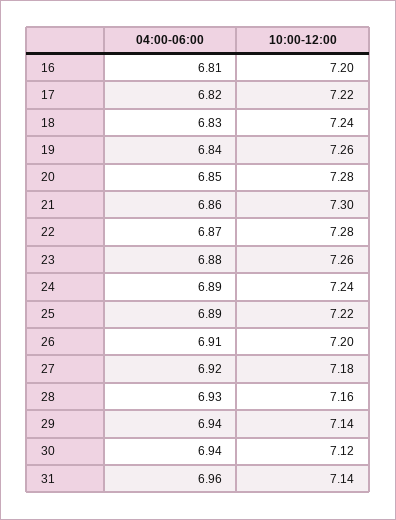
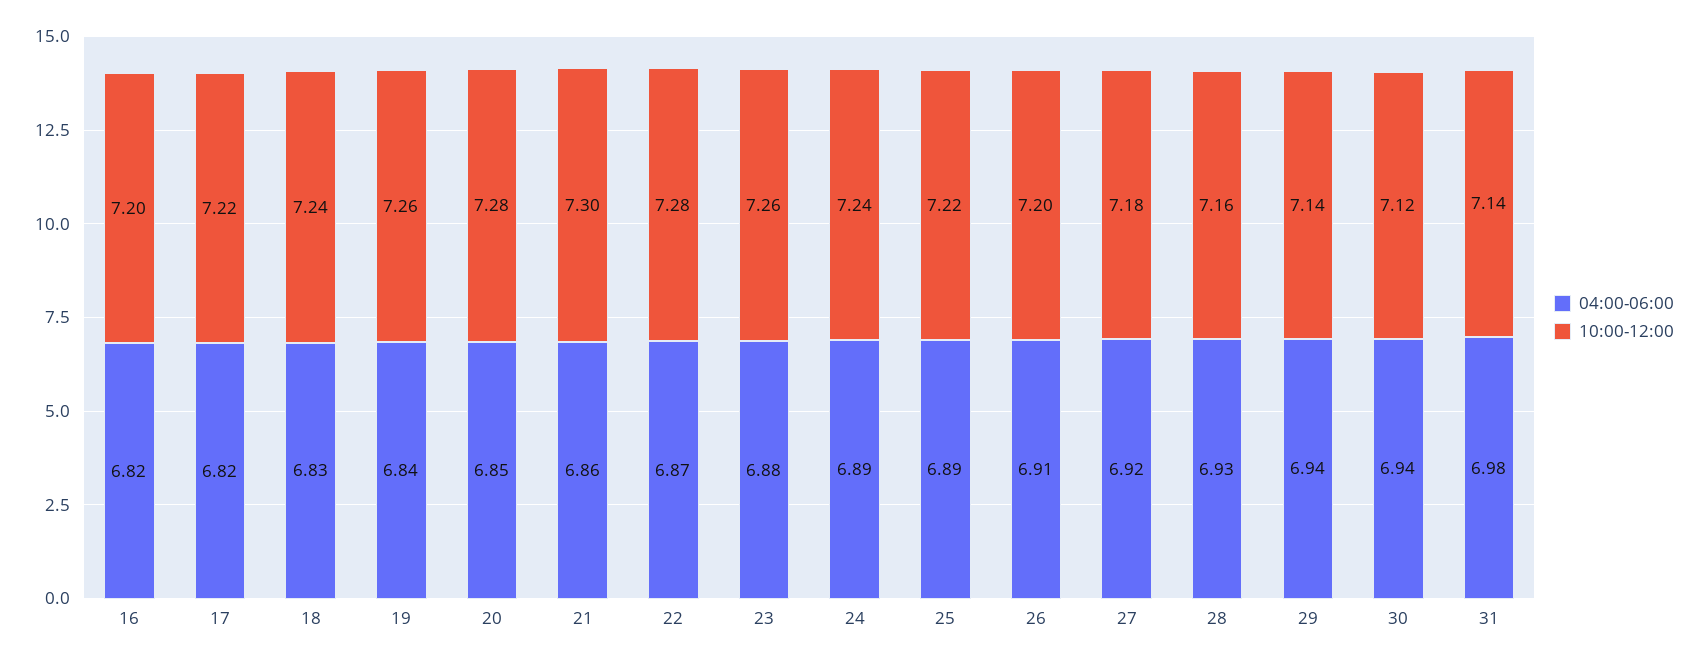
  {
    "04:00-06:00": {
-     "16": 6.81,
+     "16": 6.82,
      "17": 6.82,
      "18": 6.83,
      "19": 6.84,
      "20": 6.85,
      "21": 6.86,
      "22": 6.87,
      "23": 6.88,
      "24": 6.89,
      "25": 6.89,
      "26": 6.91,
      "27": 6.92,
      "28": 6.93,
      "29": 6.94,
      "30": 6.94,
-     "31": 6.96
+     "31": 6.98
    },
    "10:00-12:00": {
      "16": 7.2,
      "17": 7.22,
      "18": 7.24,
      "19": 7.26,
      "20": 7.28,
      "21": 7.3,
      "22": 7.28,
      "23": 7.26,
      "24": 7.24,
      "25": 7.22,
      "26": 7.2,
      "27": 7.18,
      "28": 7.16,
      "29": 7.14,
      "30": 7.12,
      "31": 7.14
    }
  }

